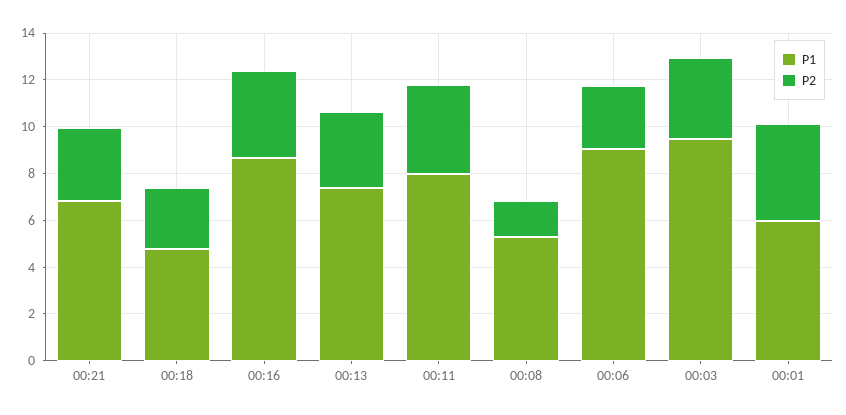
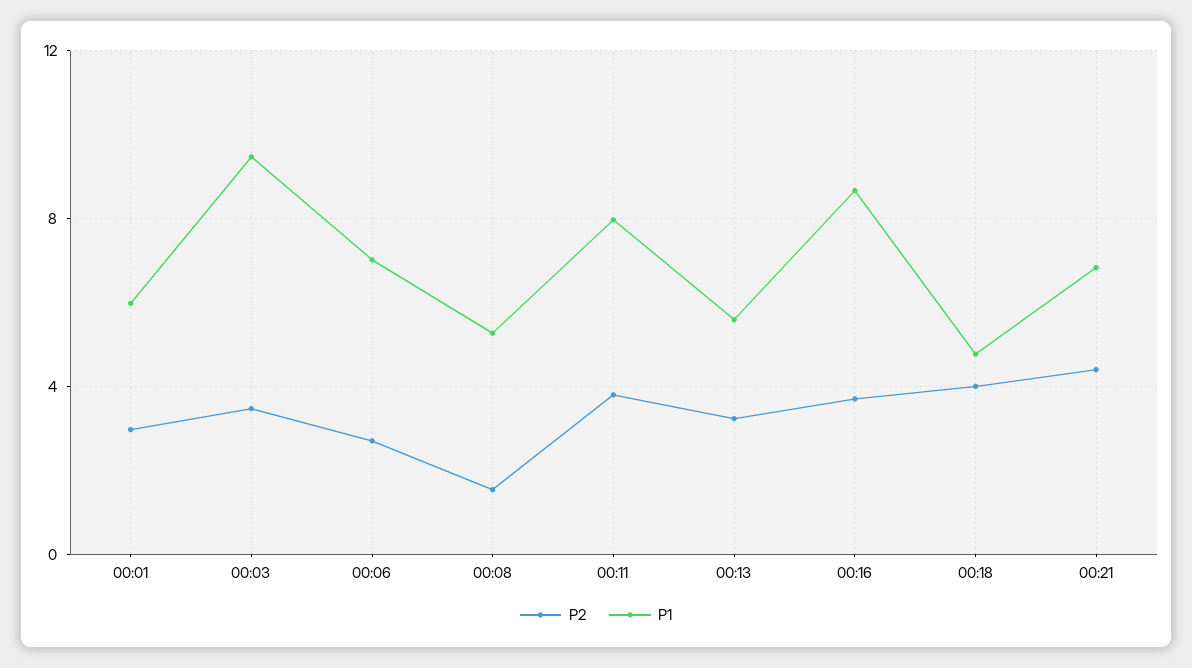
  {
    "P1": {
      "00:21": 7,
      "00:18": 5,
      "00:16": 8.5,
-     "00:13": 7.5,
+     "00:13": 5.5,
      "00:11": 8,
      "00:08": 5.5,
-     "00:06": 9,
+     "00:06": 7,
      "00:03": 9.5,
      "00:01": 6
    },
    "P2": {
-     "00:21": 3,
+     "00:21": 4.5,
-     "00:18": 2.5,
+     "00:18": 4,
      "00:16": 3.5,
      "00:13": 3,
      "00:11": 4,
      "00:08": 1.5,
      "00:06": 2.5,
      "00:03": 3.5,
-     "00:01": 4
+     "00:01": 3
    }
  }

